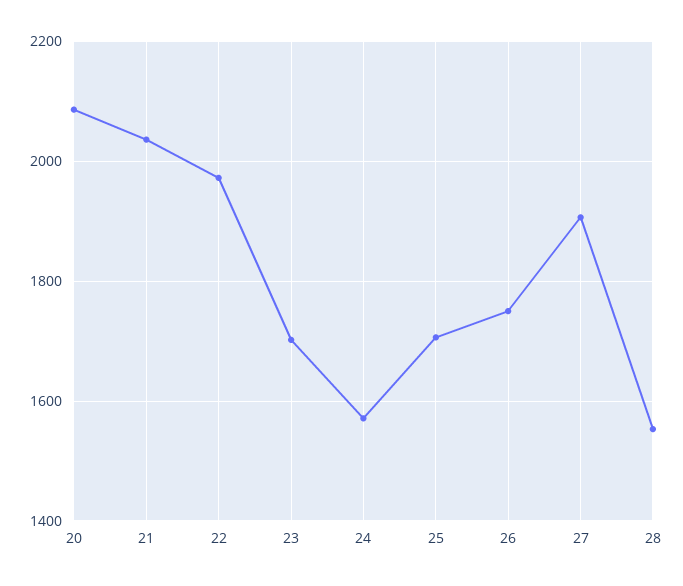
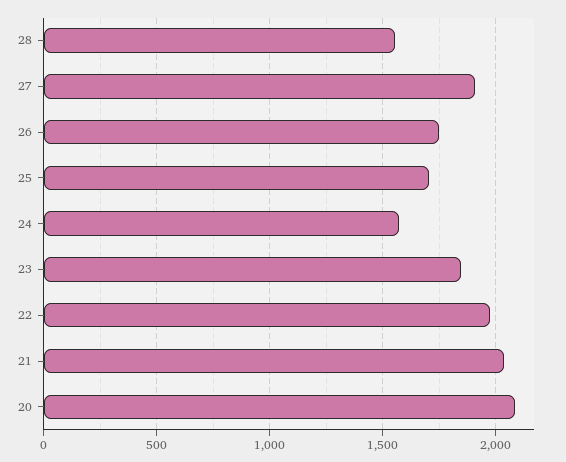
  {
    "20": 2080,
    "21": 2040,
    "22": 1980,
-   "23": 1700,
+   "23": 1850,
    "24": 1580,
    "25": 1700,
    "26": 1760,
    "27": 1900,
    "28": 1560
  }

